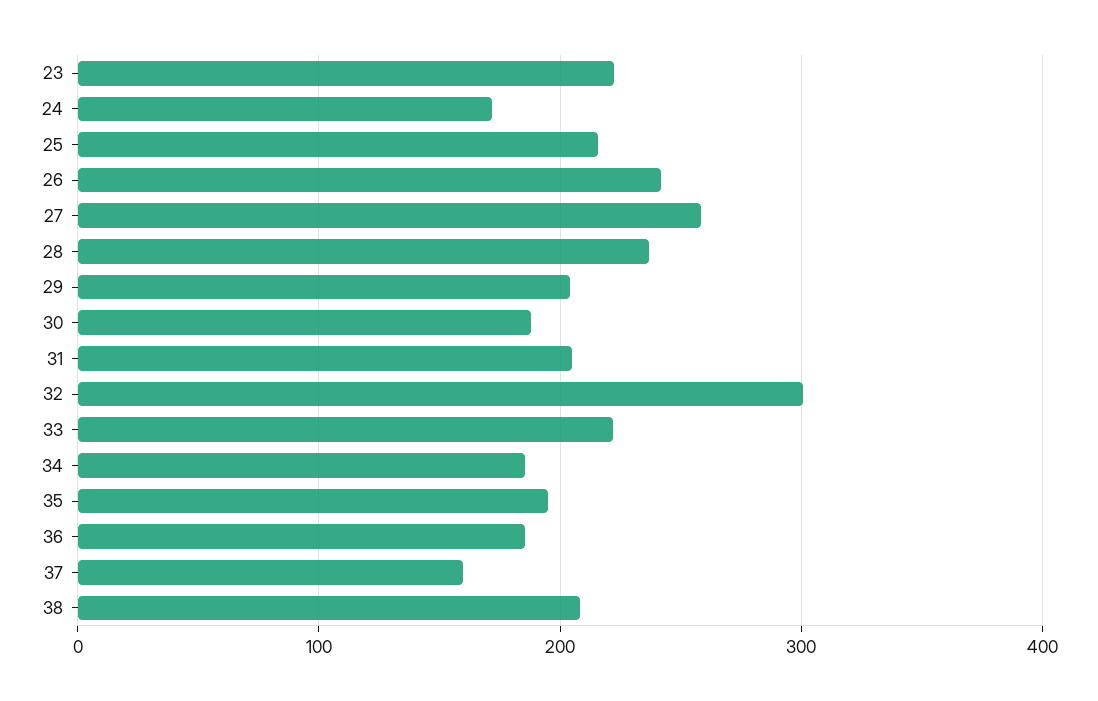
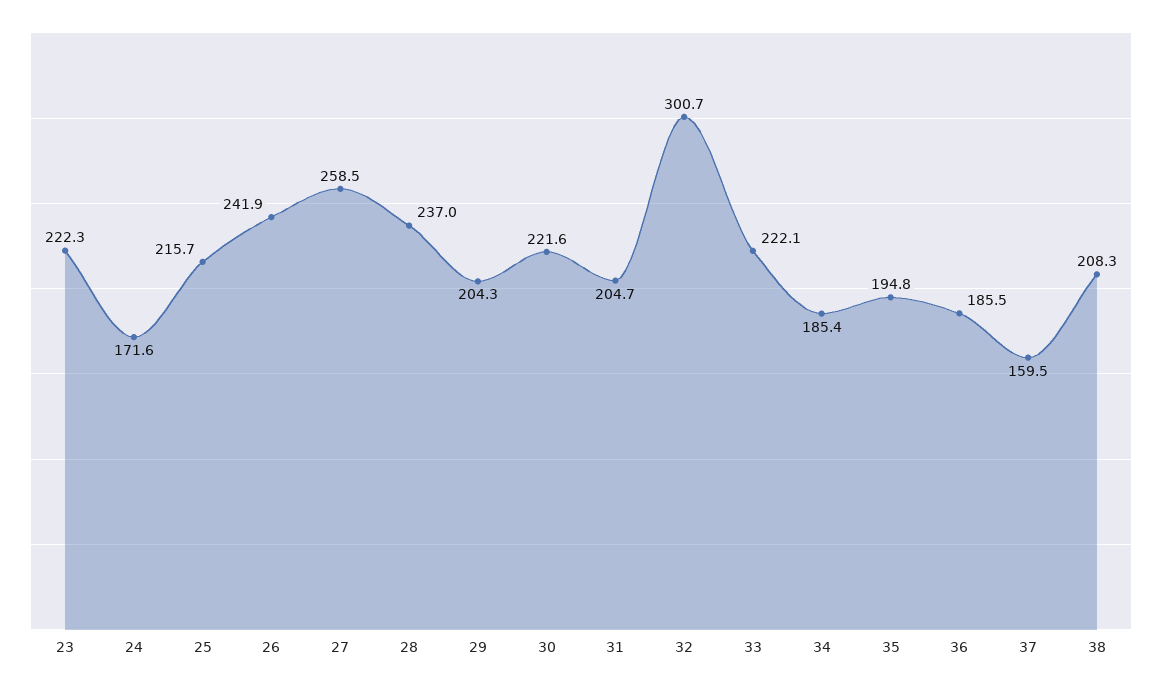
  {
    "23": 222.3,
    "24": 171.6,
    "25": 215.7,
    "26": 241.9,
    "27": 258.5,
    "28": 237,
    "29": 204.3,
-   "30": 190,
+   "30": 221.6,
    "31": 204.7,
    "32": 300.7,
    "33": 222.1,
    "34": 185.4,
    "35": 194.8,
    "36": 185.5,
    "37": 159.5,
    "38": 208.3
  }

